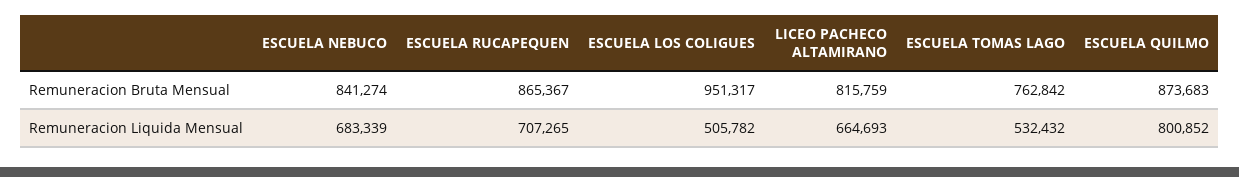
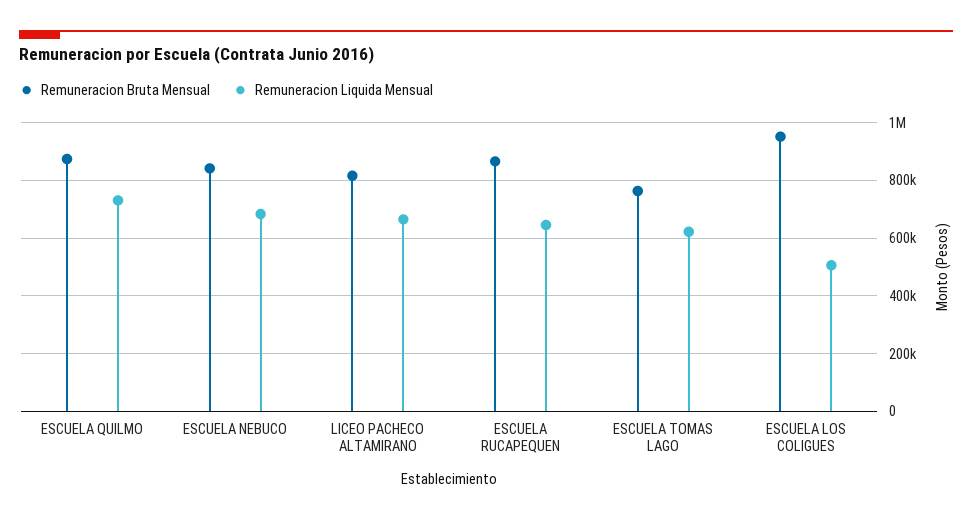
  {
    "Remuneracion Bruta Mensual": {
      "ESCUELA NEBUCO": 841274,
      "ESCUELA RUCAPEQUEN": 865367,
      "ESCUELA LOS COLIGUES": 951317,
      "LICEO PACHECO ALTAMIRANO": 815759,
      "ESCUELA TOMAS LAGO": 762842,
      "ESCUELA QUILMO": 873683
    },
    "Remuneracion Liquida Mensual": {
      "ESCUELA NEBUCO": 683339,
-     "ESCUELA RUCAPEQUEN": 707265,
+     "ESCUELA RUCAPEQUEN": 650000,
      "ESCUELA LOS COLIGUES": 505782,
      "LICEO PACHECO ALTAMIRANO": 664693,
-     "ESCUELA TOMAS LAGO": 532432,
+     "ESCUELA TOMAS LAGO": 625000,
-     "ESCUELA QUILMO": 800852
+     "ESCUELA QUILMO": 725000
    }
  }

